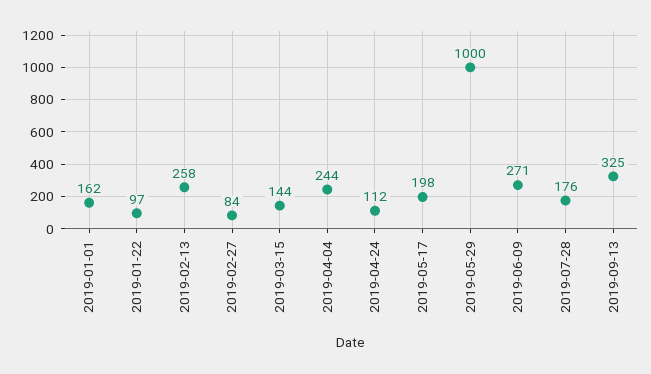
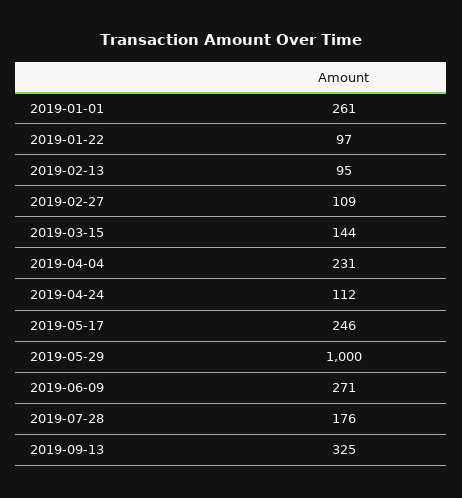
  {
-   "2019-01-01": 162,
+   "2019-01-01": 261,
    "2019-01-22": 97,
-   "2019-02-13": 258,
+   "2019-02-13": 95,
-   "2019-02-27": 84,
+   "2019-02-27": 109,
    "2019-03-15": 144,
-   "2019-04-04": 244,
+   "2019-04-04": 231,
    "2019-04-24": 112,
-   "2019-05-17": 198,
+   "2019-05-17": 246,
    "2019-05-29": 1000,
    "2019-06-09": 271,
    "2019-07-28": 176,
    "2019-09-13": 325
  }

